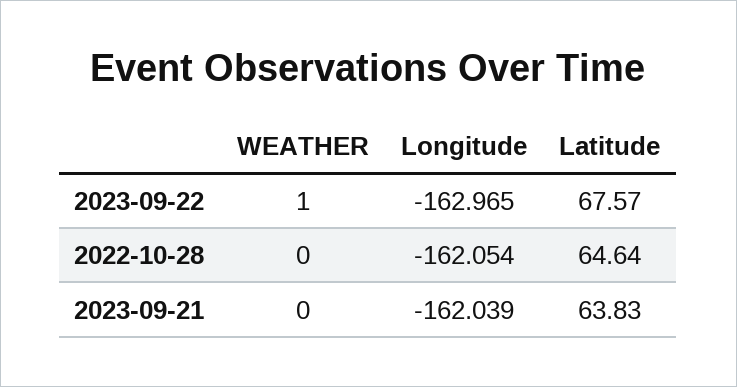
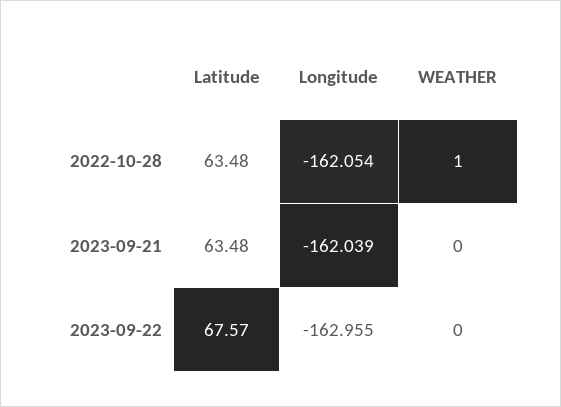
  {
    "WEATHER": {
-     "2023-09-22": 1,
+     "2023-09-22": 0,
-     "2022-10-28": 0,
+     "2022-10-28": 1,
      "2023-09-21": 0
    },
    "Longitude": {
-     "2023-09-22": -162.965,
+     "2023-09-22": -162.955,
      "2022-10-28": -162.054,
      "2023-09-21": -162.039
    },
    "Latitude": {
      "2023-09-22": 67.57,
-     "2022-10-28": 64.64,
+     "2022-10-28": 63.48,
-     "2023-09-21": 63.83
+     "2023-09-21": 63.48
    }
  }

